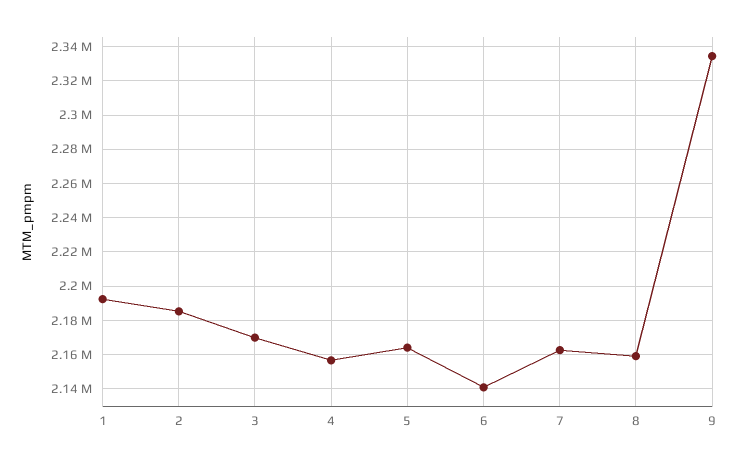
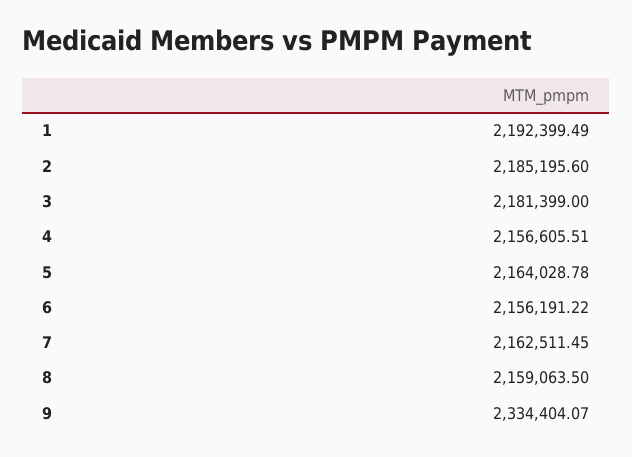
  {
    "1": 2192399.49,
    "2": 2185195.6,
-   "3": 2170000,
+   "3": 2181399,
    "4": 2156605.51,
    "5": 2164028.78,
-   "6": 2140000,
+   "6": 2156191.22,
    "7": 2162511.45,
    "8": 2159063.5,
    "9": 2334404.07
  }

